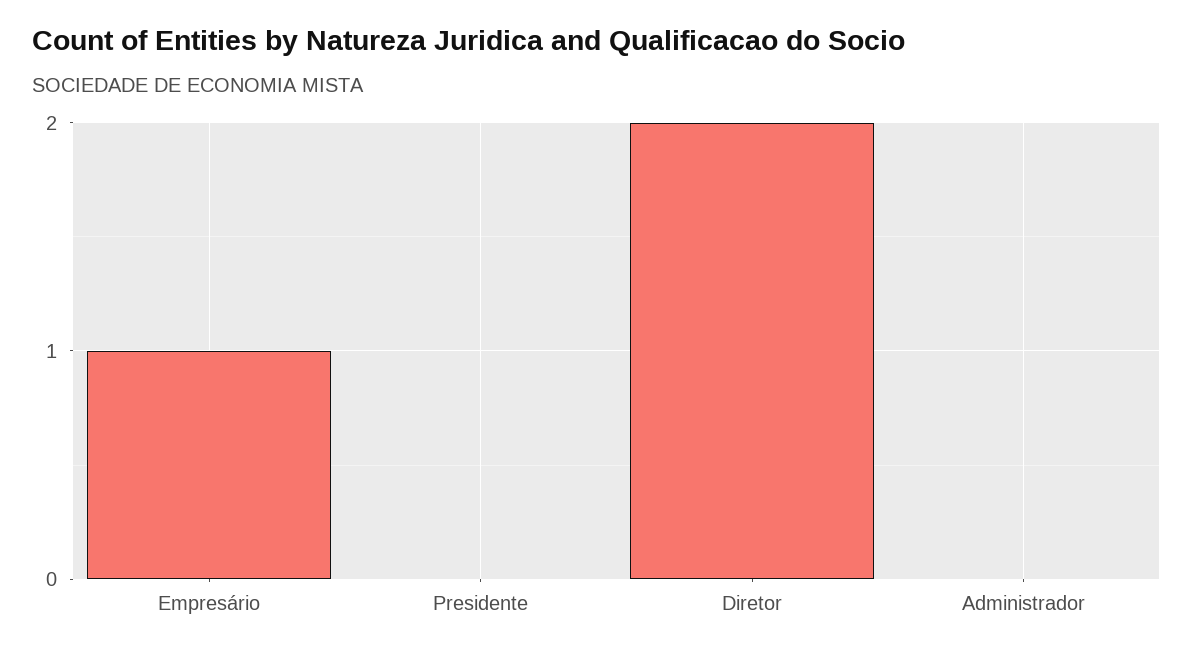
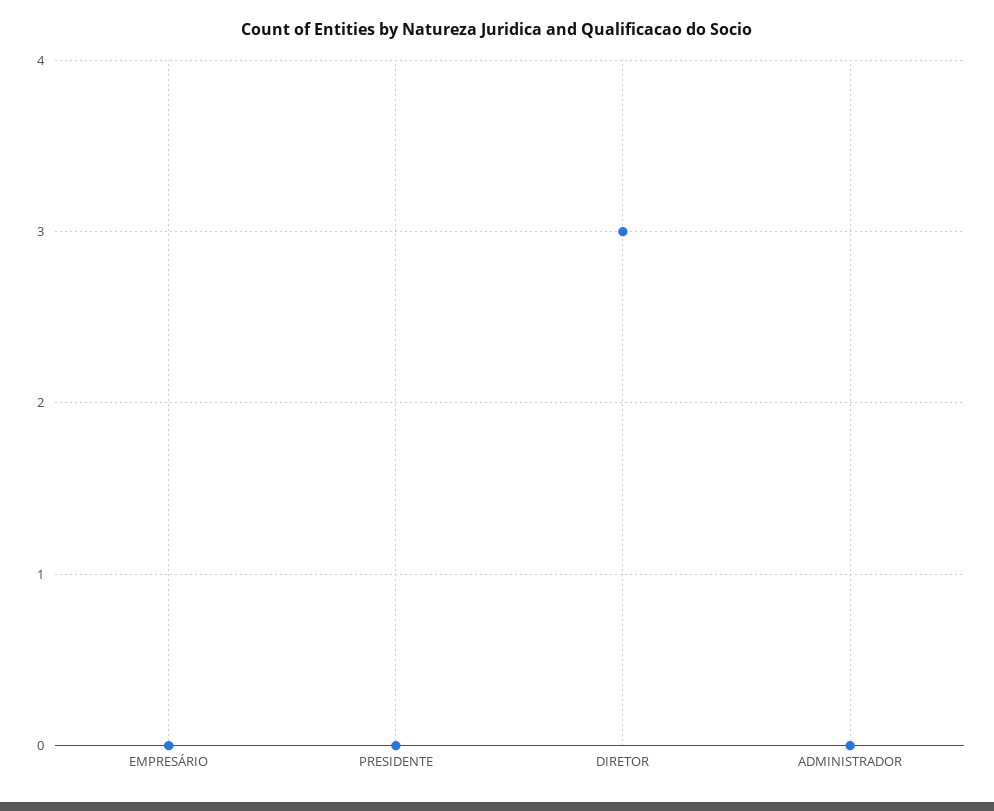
  {
-   "Empresário": 1,
+   "Empresário": 0,
    "Presidente": 0,
-   "Diretor": 2,
+   "Diretor": 3,
    "Administrador": 0
  }

